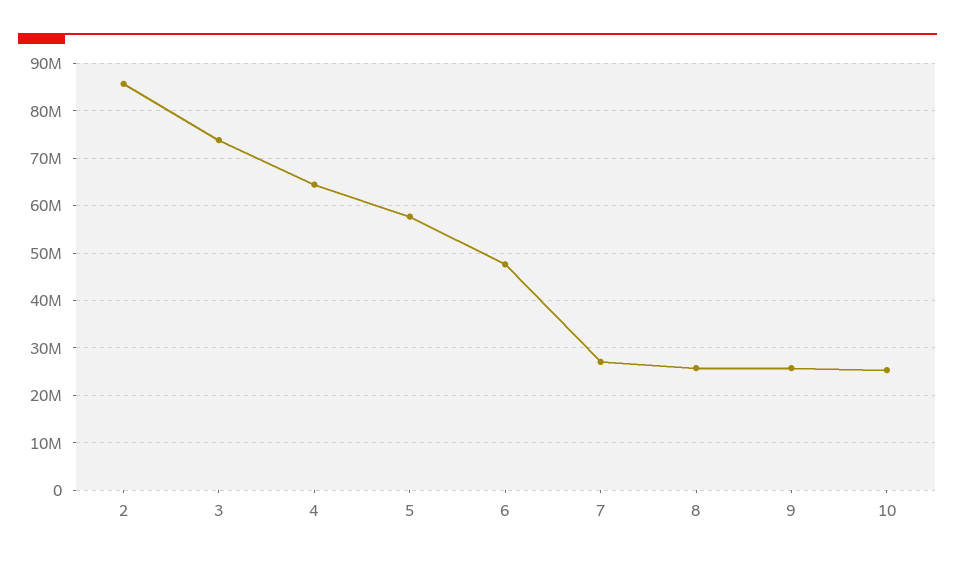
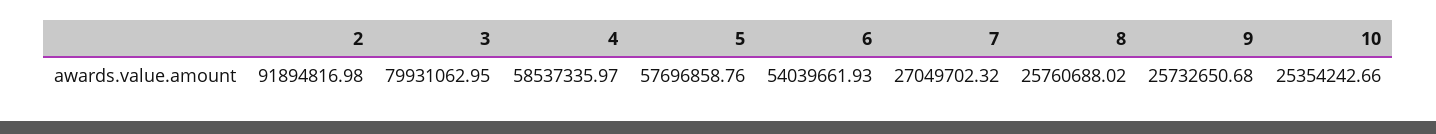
  {
-   "2": 86000000,
+   "2": 91894816.98,
-   "3": 74000000,
+   "3": 79931062.95,
-   "4": 64000000,
+   "4": 58537335.97,
    "5": 57696858.76,
-   "6": 48000000,
+   "6": 54039661.93,
    "7": 27049702.32,
    "8": 25760688.02,
    "9": 25732650.68,
    "10": 25354242.66
  }

